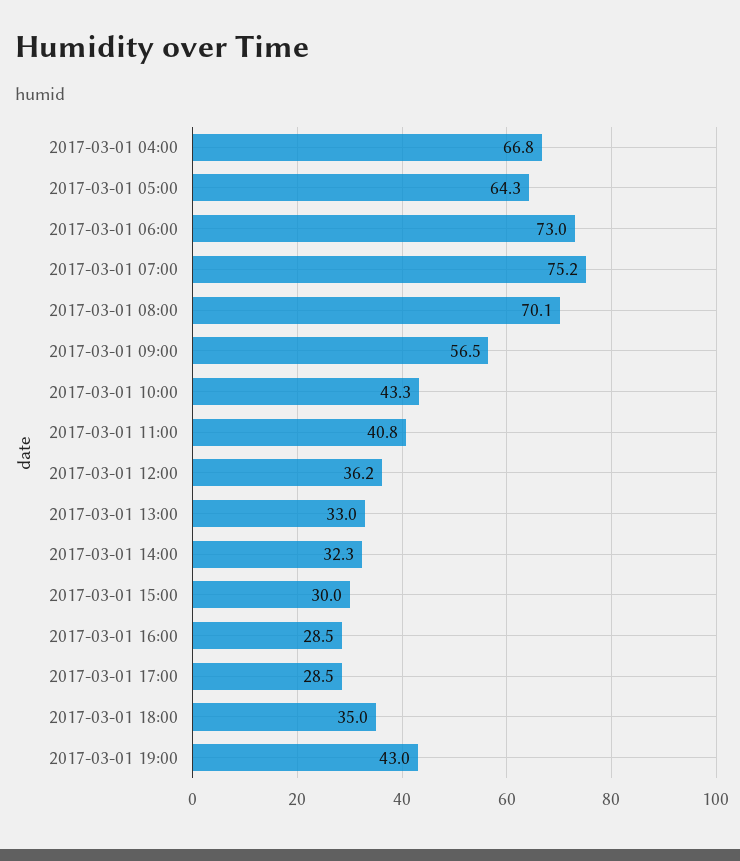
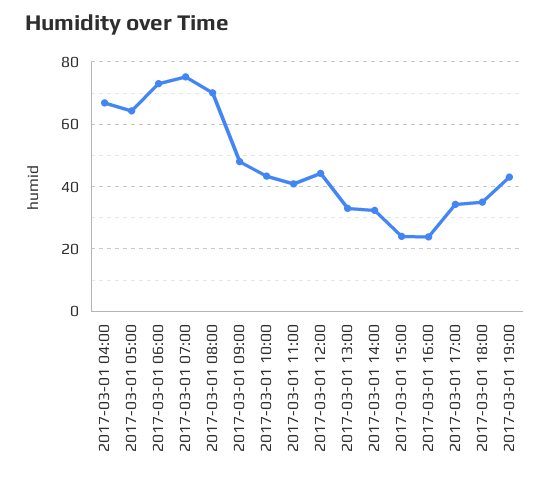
  {
    "2017-03-01 04:00": 66.8,
    "2017-03-01 05:00": 64.3,
    "2017-03-01 06:00": 73,
    "2017-03-01 07:00": 75.2,
    "2017-03-01 08:00": 70.1,
-   "2017-03-01 09:00": 56.5,
+   "2017-03-01 09:00": 48,
    "2017-03-01 10:00": 43.3,
    "2017-03-01 11:00": 40.8,
-   "2017-03-01 12:00": 36.2,
+   "2017-03-01 12:00": 44,
    "2017-03-01 13:00": 33,
    "2017-03-01 14:00": 32.3,
-   "2017-03-01 15:00": 30,
+   "2017-03-01 15:00": 24,
-   "2017-03-01 16:00": 28.5,
+   "2017-03-01 16:00": 24,
-   "2017-03-01 17:00": 28.5,
+   "2017-03-01 17:00": 34,
    "2017-03-01 18:00": 35,
    "2017-03-01 19:00": 43
  }

